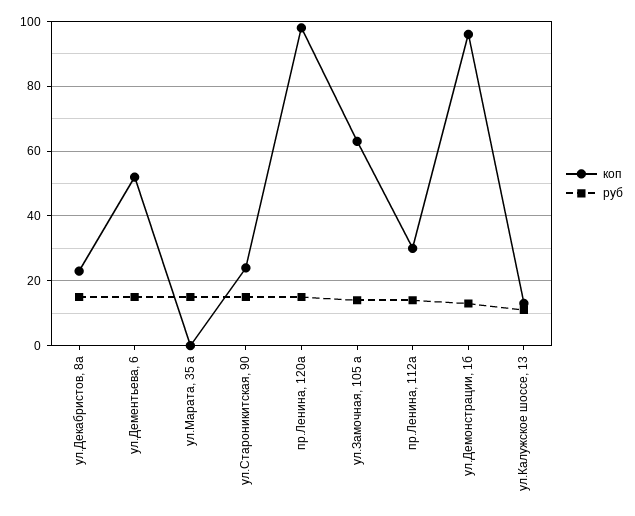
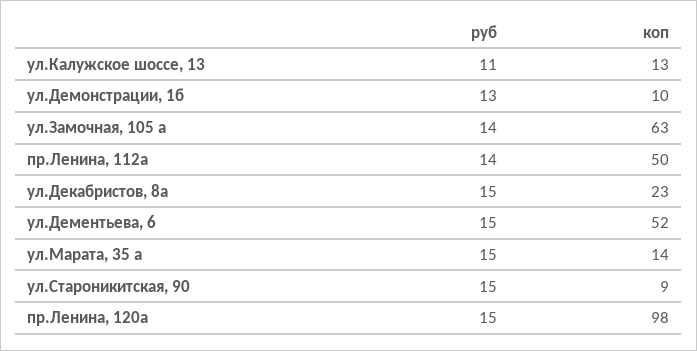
  {
    "коп": {
      "ул.Декабристов, 8а": 23,
      "ул.Дементьева, 6": 52,
-     "ул.Марата, 35 а": 0,
+     "ул.Марата, 35 а": 14,
-     "ул.Староникитская, 90": 25,
+     "ул.Староникитская, 90": 9,
      "пр.Ленина, 120а": 98,
      "ул.Замочная, 105 а": 63,
-     "пр.Ленина, 112а": 30,
+     "пр.Ленина, 112а": 50,
-     "ул.Демонстрации, 1б": 95,
+     "ул.Демонстрации, 1б": 10,
      "ул.Калужское шоссе, 13": 13
    },
    "руб": {
      "ул.Декабристов, 8а": 15,
      "ул.Дементьева, 6": 15,
      "ул.Марата, 35 а": 15,
      "ул.Староникитская, 90": 15,
      "пр.Ленина, 120а": 15,
      "ул.Замочная, 105 а": 14,
      "пр.Ленина, 112а": 14,
      "ул.Демонстрации, 1б": 13,
      "ул.Калужское шоссе, 13": 11
    }
  }

